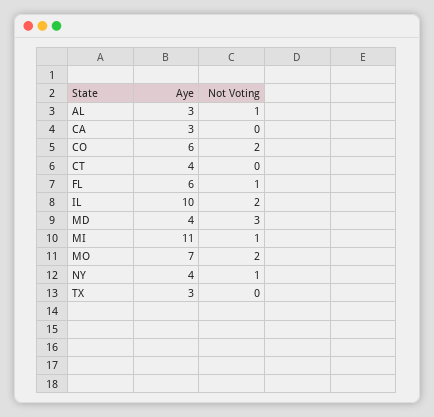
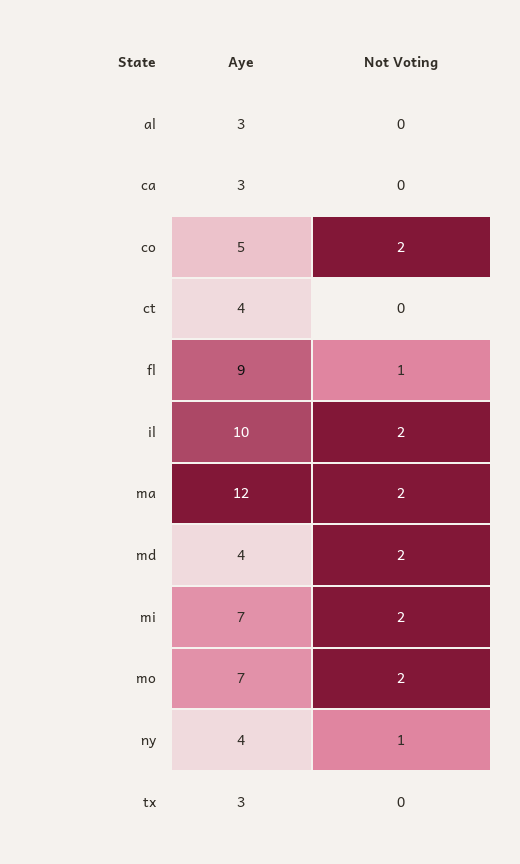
  {
    "Aye": {
      "AL": 3,
      "CA": 3,
-     "CO": 6,
+     "CO": 5,
      "CT": 4,
-     "FL": 6,
+     "FL": 9,
      "IL": 10,
      "MD": 4,
-     "MI": 11,
+     "MI": 7,
      "MO": 7,
      "NY": 4,
-     "TX": 3
+     "TX": 3,
+     "ma": 12
    },
    "Not Voting": {
-     "AL": 1,
+     "AL": 0,
      "CA": 0,
      "CO": 2,
      "CT": 0,
      "FL": 1,
      "IL": 2,
-     "MD": 3,
+     "MD": 2,
-     "MI": 1,
+     "MI": 2,
      "MO": 2,
      "NY": 1,
-     "TX": 0
+     "TX": 0,
+     "ma": 2
    }
  }

